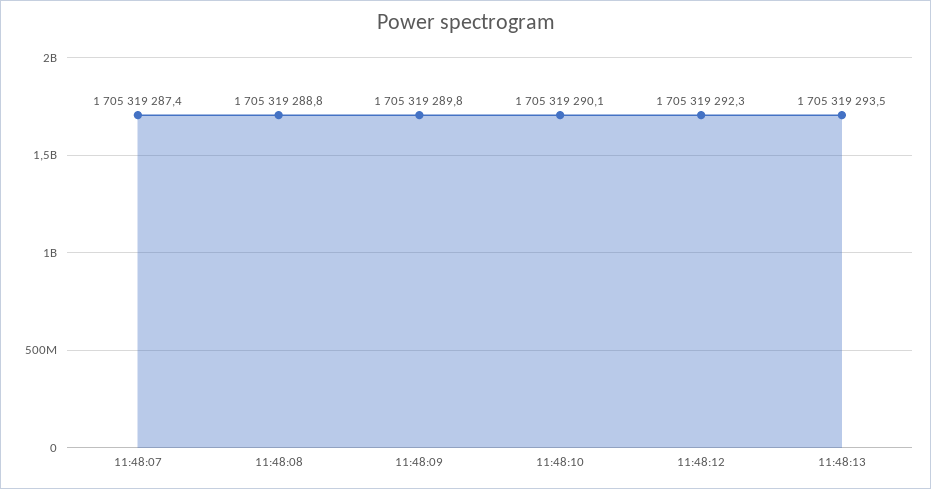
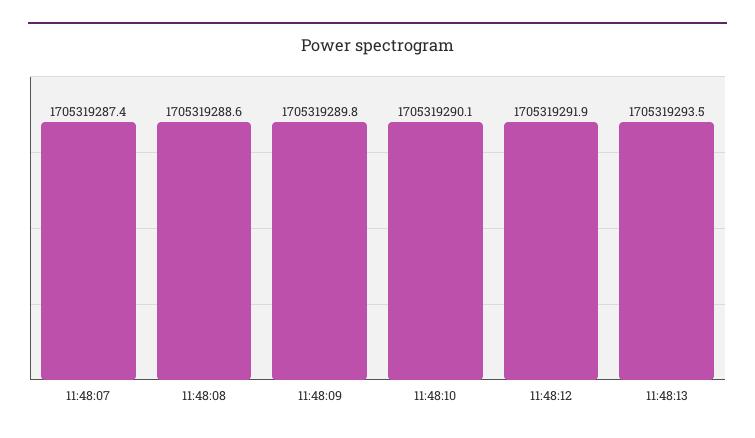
  {
    "11:48:07": 1705319287.4,
-   "11:48:08": 1705319288.8,
+   "11:48:08": 1705319288.6,
    "11:48:09": 1705319289.8,
    "11:48:10": 1705319290.1,
-   "11:48:12": 1705319292.3,
+   "11:48:12": 1705319291.9,
    "11:48:13": 1705319293.5
  }

